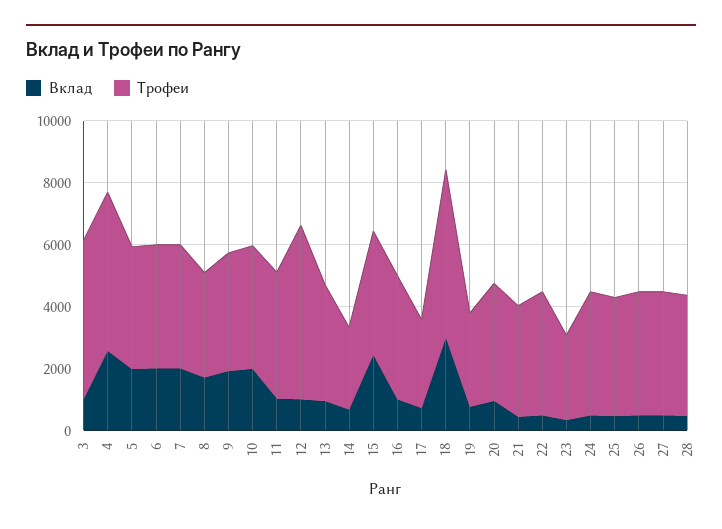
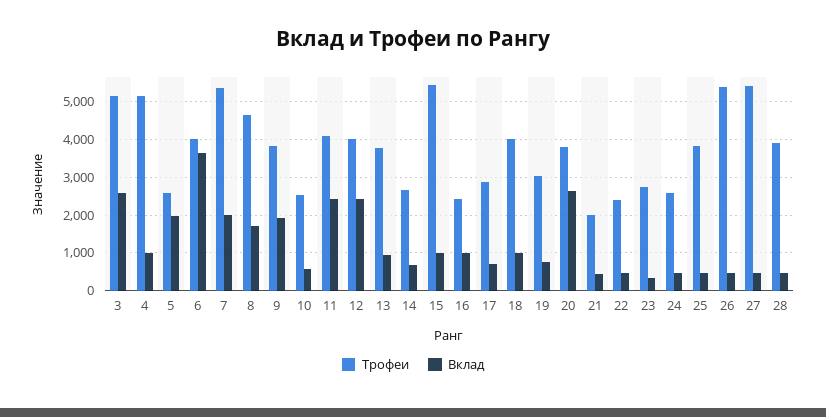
  {
    "Вклад": {
-     "3": 1000,
+     "3": 2600,
-     "4": 2500,
+     "4": 1000,
      "5": 2000,
-     "6": 2000,
+     "6": 3600,
      "7": 2000,
      "8": 1800,
      "9": 2000,
-     "10": 2000,
+     "10": 600,
-     "11": 1000,
+     "11": 2400,
-     "12": 1000,
+     "12": 2400,
      "13": 1000,
      "14": 600,
-     "15": 2500,
+     "15": 1000,
      "16": 1000,
      "17": 800,
-     "18": 3000,
+     "18": 1000,
      "19": 800,
-     "20": 1000,
+     "20": 2600,
      "21": 400,
      "22": 400,
      "23": 400,
      "24": 400,
      "25": 400,
      "26": 400,
      "27": 400,
      "28": 400
    },
    "Трофеи": {
      "3": 5200,
      "4": 5200,
-     "5": 4000,
+     "5": 2600,
      "6": 4000,
-     "7": 4000,
+     "7": 5400,
-     "8": 3500,
+     "8": 4600,
      "9": 3800,
-     "10": 4000,
+     "10": 2600,
      "11": 4000,
-     "12": 5500,
+     "12": 4000,
      "13": 3800,
      "14": 2600,
-     "15": 4000,
+     "15": 5400,
-     "16": 4000,
+     "16": 2400,
      "17": 2800,
-     "18": 5500,
+     "18": 4000,
      "19": 3000,
      "20": 3800,
-     "21": 3500,
+     "21": 2000,
-     "22": 4000,
+     "22": 2400,
      "23": 2800,
-     "24": 4000,
+     "24": 2600,
      "25": 3800,
-     "26": 4000,
+     "26": 5400,
-     "27": 4000,
+     "27": 5400,
      "28": 4000
    }
  }

